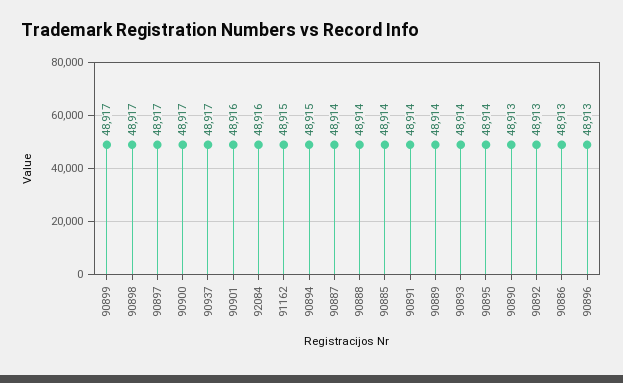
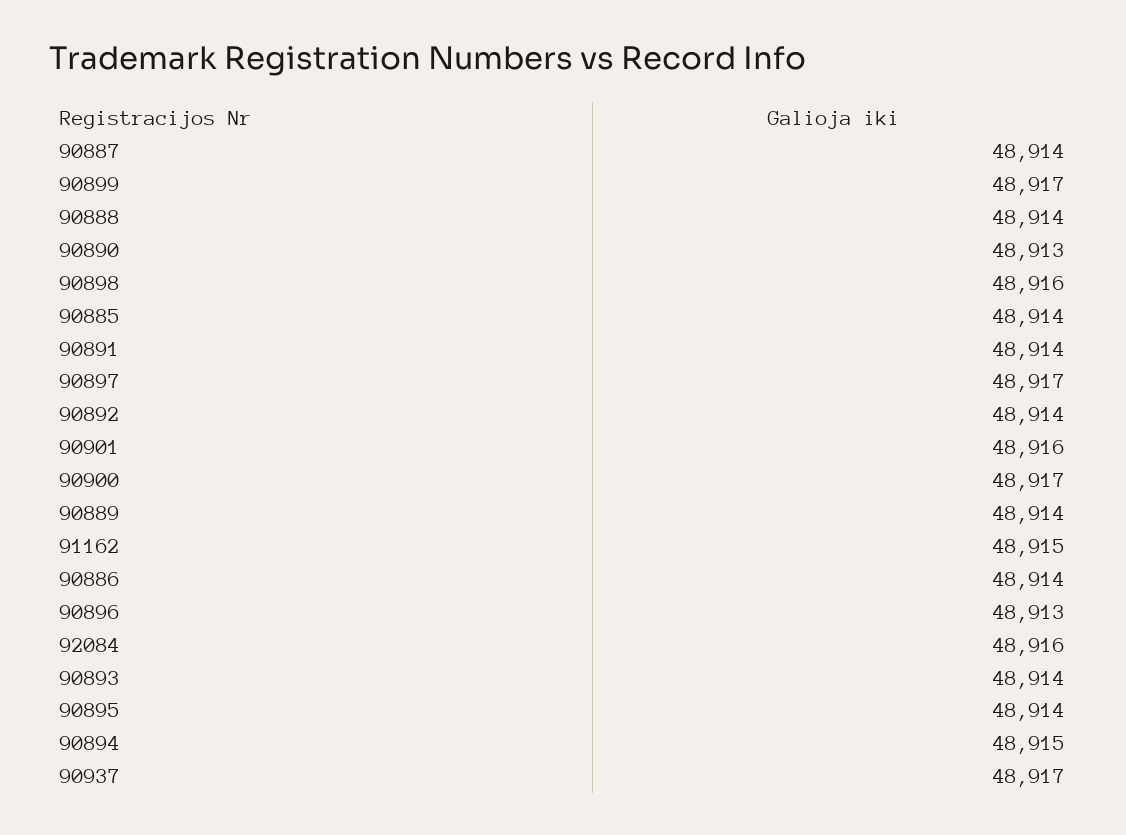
  {
    "90899": 48917,
-   "90898": 48917,
+   "90898": 48916,
    "90897": 48917,
    "90900": 48917,
    "90937": 48917,
    "90901": 48916,
    "92084": 48916,
    "91162": 48915,
    "90894": 48915,
    "90887": 48914,
    "90888": 48914,
    "90885": 48914,
    "90891": 48914,
    "90889": 48914,
    "90893": 48914,
    "90895": 48914,
    "90890": 48913,
-   "90892": 48913,
+   "90892": 48914,
-   "90886": 48913,
+   "90886": 48914,
    "90896": 48913
  }

